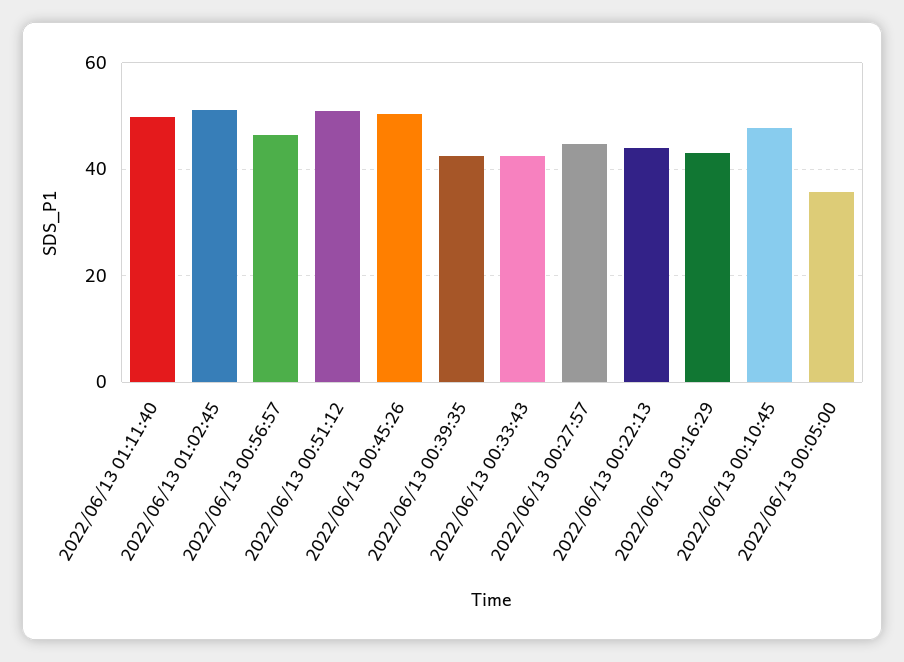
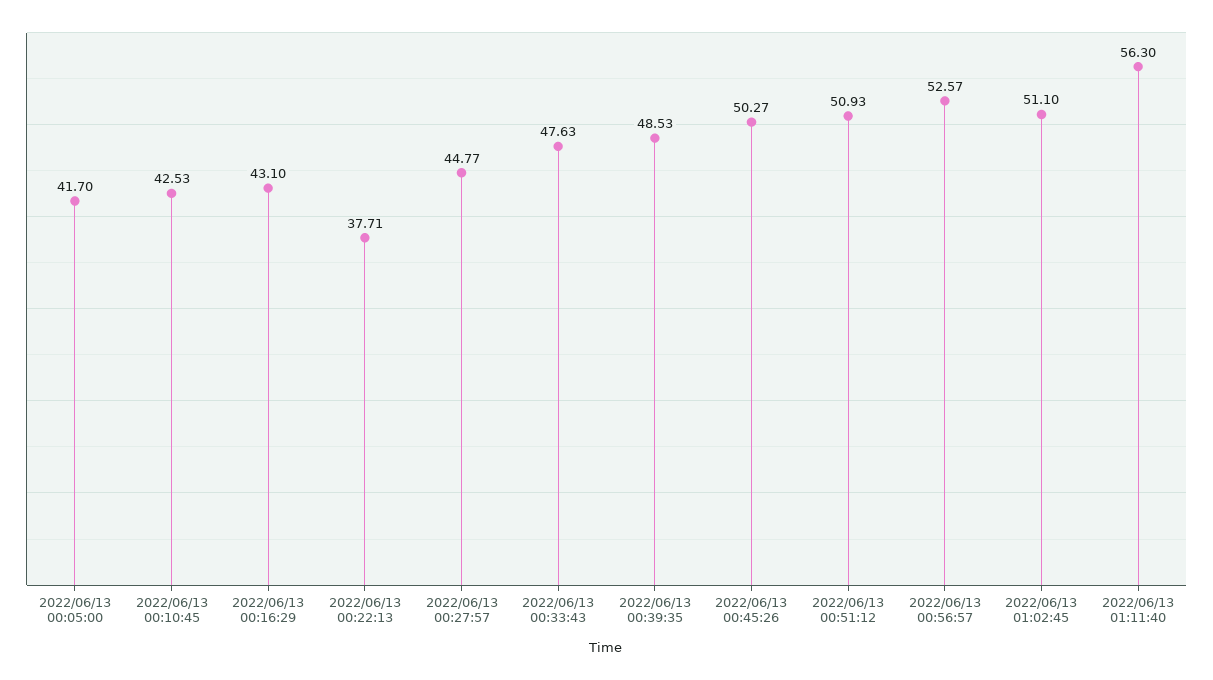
  {
-   "2022/06/13 01:11:40": 50,
+   "2022/06/13 01:11:40": 56.3,
    "2022/06/13 01:02:45": 51.1,
-   "2022/06/13 00:56:57": 46,
+   "2022/06/13 00:56:57": 52.57,
    "2022/06/13 00:51:12": 50.93,
    "2022/06/13 00:45:26": 50.27,
-   "2022/06/13 00:39:35": 42,
+   "2022/06/13 00:39:35": 48.53,
-   "2022/06/13 00:33:43": 42,
+   "2022/06/13 00:33:43": 47.63,
    "2022/06/13 00:27:57": 44.77,
-   "2022/06/13 00:22:13": 44,
+   "2022/06/13 00:22:13": 37.71,
    "2022/06/13 00:16:29": 43.1,
-   "2022/06/13 00:10:45": 48,
+   "2022/06/13 00:10:45": 42.53,
-   "2022/06/13 00:05:00": 36
+   "2022/06/13 00:05:00": 41.7
  }

